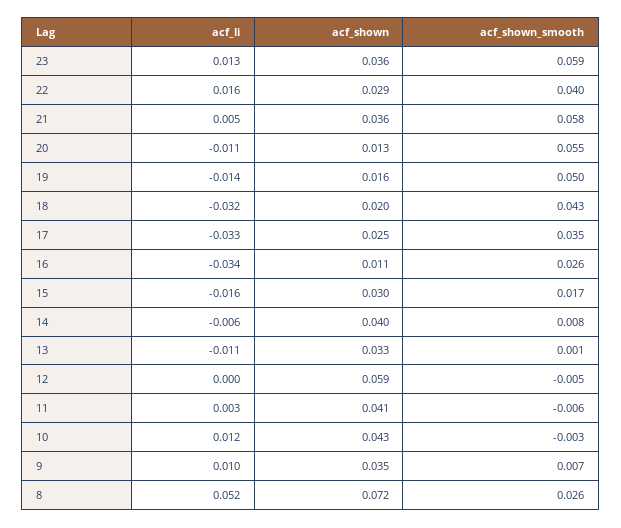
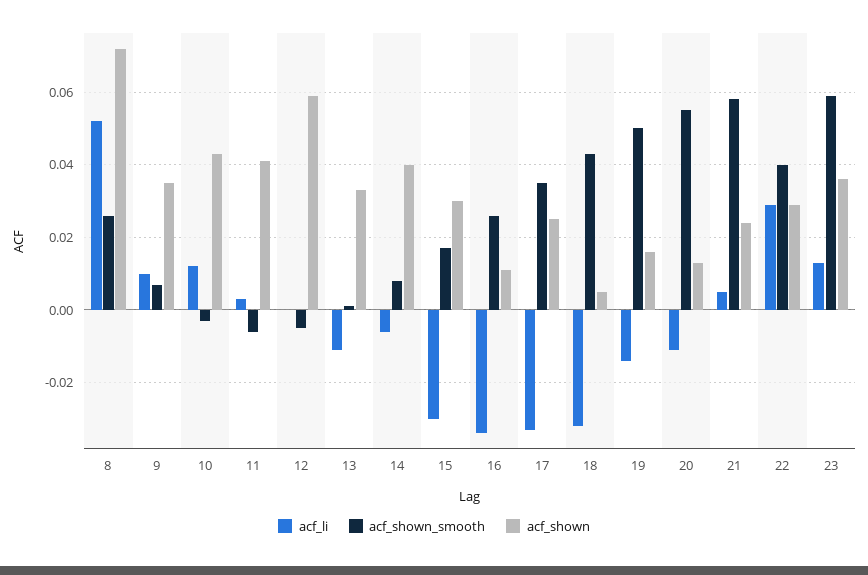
  {
    "acf_li": {
      "23": 0.013,
-     "22": 0.016,
+     "22": 0.03,
      "21": 0.005,
      "20": -0.011,
      "19": -0.014,
      "18": -0.032,
      "17": -0.033,
      "16": -0.034,
-     "15": -0.016,
+     "15": -0.03,
      "14": -0.006,
      "13": -0.011,
      "12": 0,
      "11": 0.003,
      "10": 0.012,
      "9": 0.01,
      "8": 0.052
    },
    "acf_shown": {
      "23": 0.036,
      "22": 0.029,
-     "21": 0.036,
+     "21": 0.025,
      "20": 0.013,
      "19": 0.016,
-     "18": 0.02,
+     "18": 0.005,
      "17": 0.025,
      "16": 0.011,
      "15": 0.03,
      "14": 0.04,
      "13": 0.033,
      "12": 0.059,
      "11": 0.041,
      "10": 0.043,
      "9": 0.035,
      "8": 0.072
    },
    "acf_shown_smooth": {
      "23": 0.059,
      "22": 0.04,
      "21": 0.058,
      "20": 0.055,
      "19": 0.05,
      "18": 0.043,
      "17": 0.035,
      "16": 0.026,
      "15": 0.017,
      "14": 0.008,
      "13": 0.001,
      "12": -0.005,
      "11": -0.006,
      "10": -0.003,
      "9": 0.007,
      "8": 0.026
    }
  }

